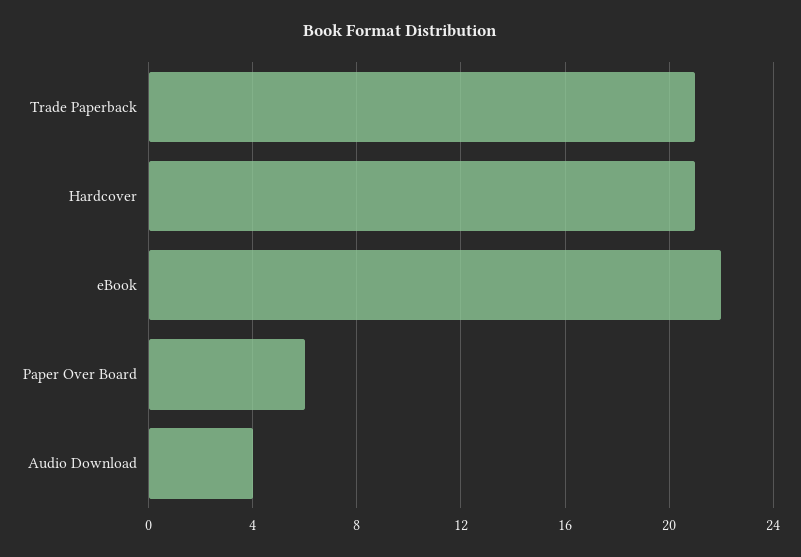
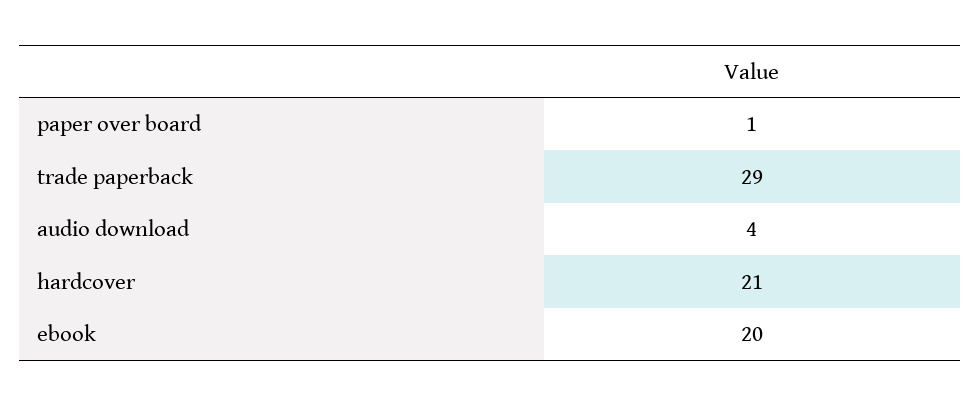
  {
-   "Trade Paperback": 21,
+   "Trade Paperback": 29,
    "Hardcover": 21,
-   "eBook": 22,
+   "eBook": 20,
-   "Paper Over Board": 6,
+   "Paper Over Board": 1,
    "Audio Download": 4
  }

